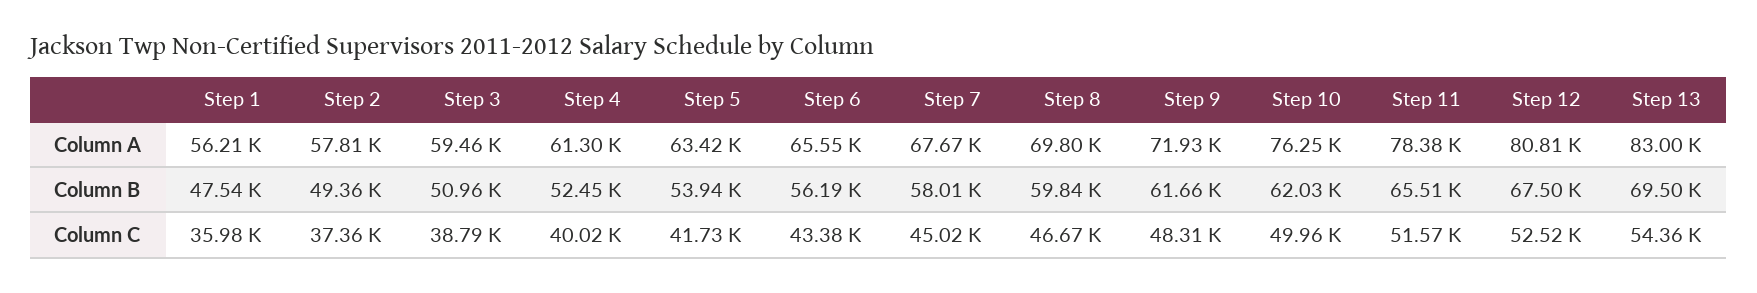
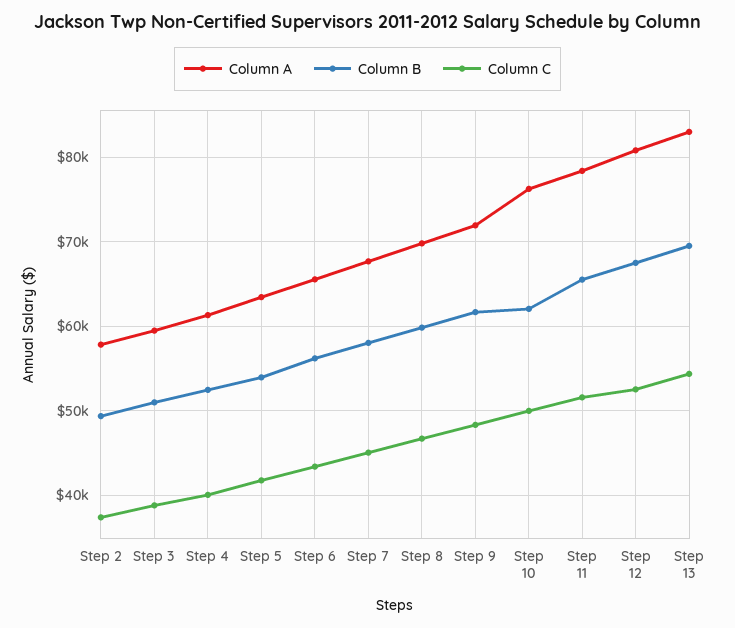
  {
    "Column A": {
-     "Step 1": 56210,
      "Step 2": 57810,
      "Step 3": 59460,
      "Step 4": 61300,
      "Step 5": 63420,
      "Step 6": 65550,
      "Step 7": 67670,
      "Step 8": 69800,
      "Step 9": 71930,
      "Step 10": 76250,
      "Step 11": 78380,
      "Step 12": 80810,
      "Step 13": 83000
    },
    "Column B": {
-     "Step 1": 47540,
      "Step 2": 49360,
      "Step 3": 50960,
      "Step 4": 52450,
      "Step 5": 53940,
      "Step 6": 56190,
      "Step 7": 58010,
      "Step 8": 59840,
      "Step 9": 61660,
      "Step 10": 62030,
      "Step 11": 65510,
      "Step 12": 67500,
      "Step 13": 69500
    },
    "Column C": {
-     "Step 1": 35980,
      "Step 2": 37360,
      "Step 3": 38790,
      "Step 4": 40020,
      "Step 5": 41730,
      "Step 6": 43380,
      "Step 7": 45020,
      "Step 8": 46670,
      "Step 9": 48310,
      "Step 10": 49960,
      "Step 11": 51570,
      "Step 12": 52520,
      "Step 13": 54360
    }
  }

